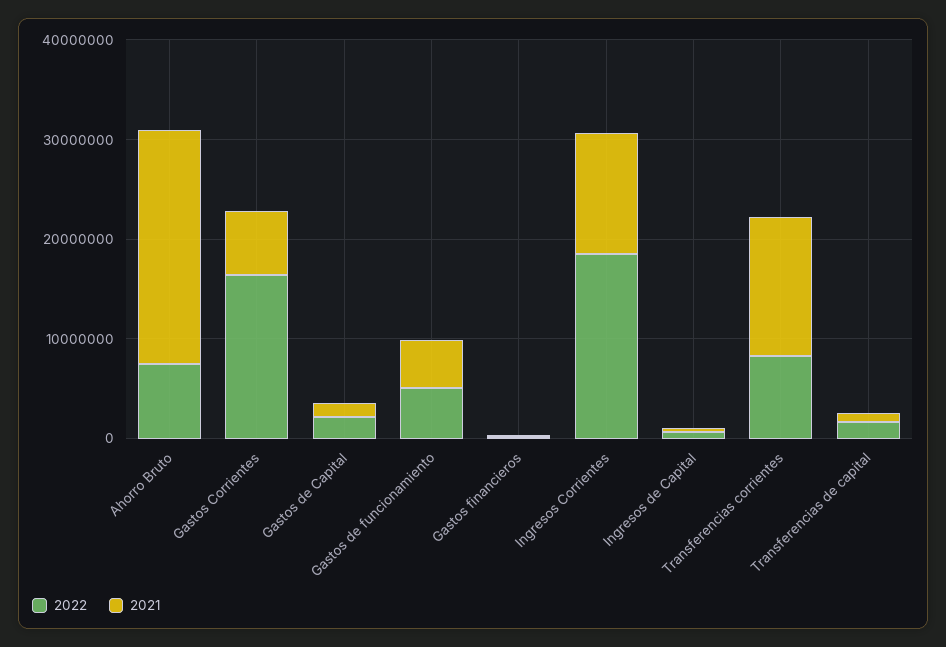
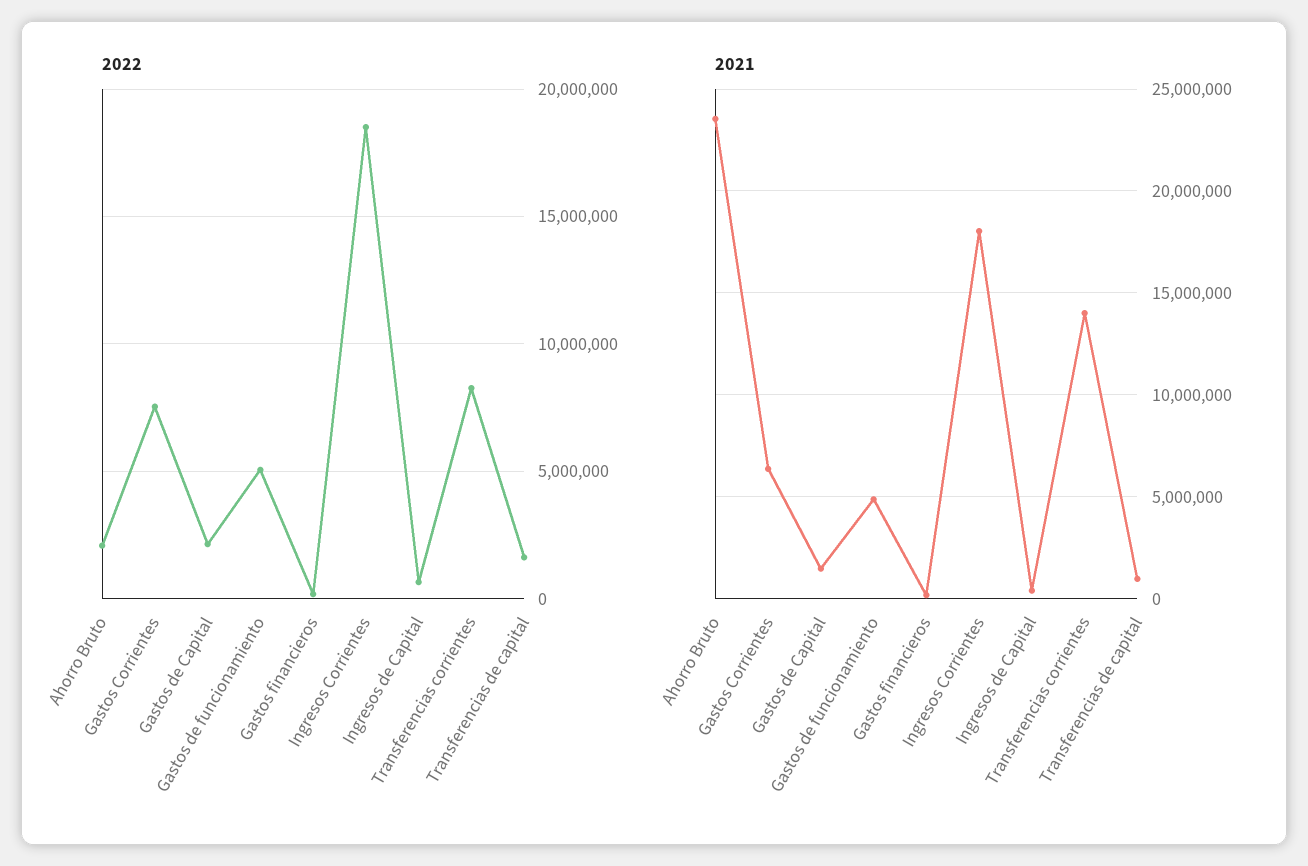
  {
    "2022": {
-     "Ahorro Bruto": 8000000,
+     "Ahorro Bruto": 2000000,
-     "Gastos Corrientes": 16000000,
+     "Gastos Corrientes": 7500000,
      "Gastos de Capital": 2000000,
      "Gastos de funcionamiento": 5000000,
      "Gastos financieros": 0,
      "Ingresos Corrientes": 18500000,
      "Ingresos de Capital": 500000,
      "Transferencias corrientes": 8500000,
      "Transferencias de capital": 1500000
    },
    "2021": {
      "Ahorro Bruto": 23500000,
      "Gastos Corrientes": 6500000,
      "Gastos de Capital": 1500000,
      "Gastos de funcionamiento": 5000000,
      "Gastos financieros": 0,
-     "Ingresos Corrientes": 12000000,
+     "Ingresos Corrientes": 18000000,
      "Ingresos de Capital": 500000,
      "Transferencias corrientes": 14000000,
      "Transferencias de capital": 1000000
    }
  }

